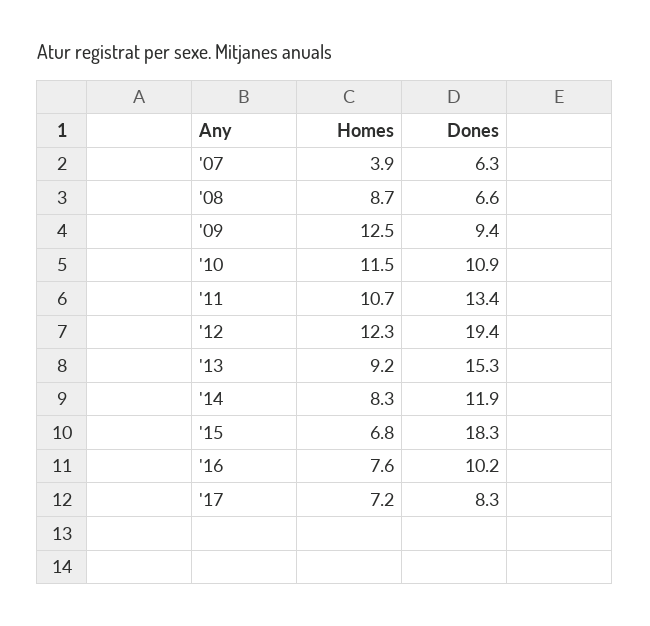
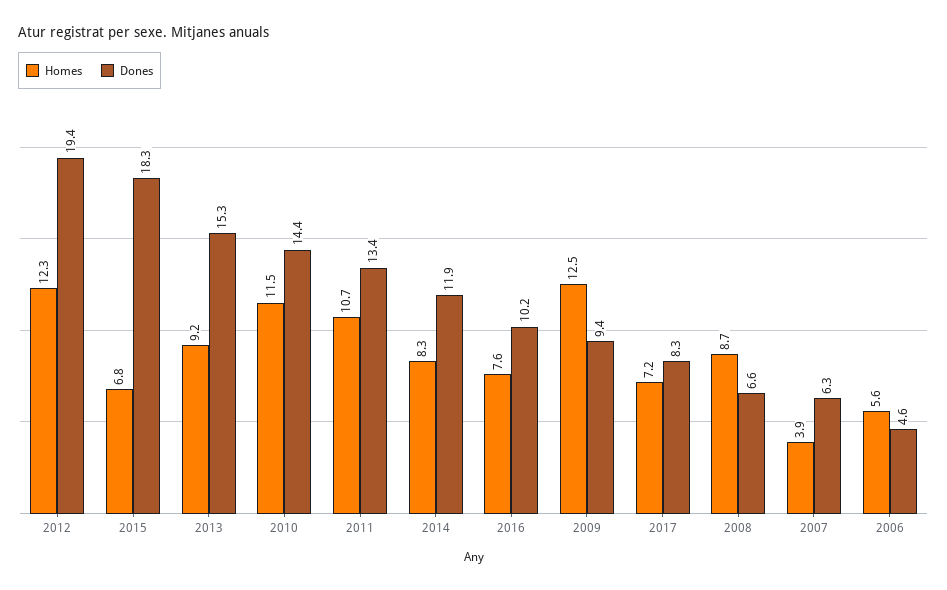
  {
    "Homes": {
      "'07": 3.9,
      "'08": 8.7,
      "'09": 12.5,
      "'10": 11.5,
      "'11": 10.7,
      "'12": 12.3,
      "'13": 9.2,
      "'14": 8.3,
      "'15": 6.8,
      "'16": 7.6,
-     "'17": 7.2
+     "'17": 7.2,
+     "2006": 5.6
    },
    "Dones": {
      "'07": 6.3,
      "'08": 6.6,
      "'09": 9.4,
-     "'10": 10.9,
+     "'10": 14.4,
      "'11": 13.4,
      "'12": 19.4,
      "'13": 15.3,
      "'14": 11.9,
      "'15": 18.3,
      "'16": 10.2,
-     "'17": 8.3
+     "'17": 8.3,
+     "2006": 4.6
    }
  }

